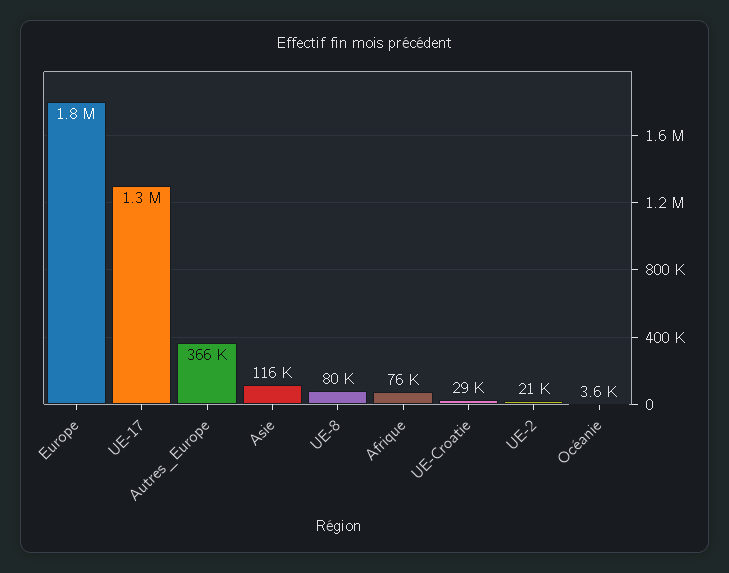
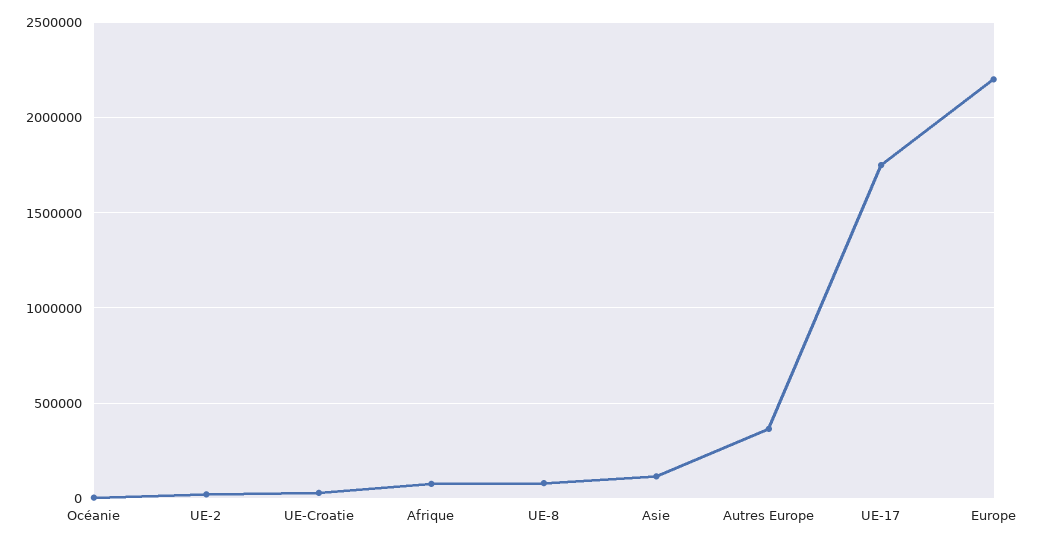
  {
-   "Europe": 1800000,
+   "Europe": 2200000,
-   "UE-17": 1300000,
+   "UE-17": 1750000,
    "Autres_Europe": 366000,
    "Asie": 116000,
    "UE-8": 80000,
    "Afrique": 76000,
    "UE-Croatie": 29000,
    "UE-2": 21000,
    "Océanie": 3600
  }

